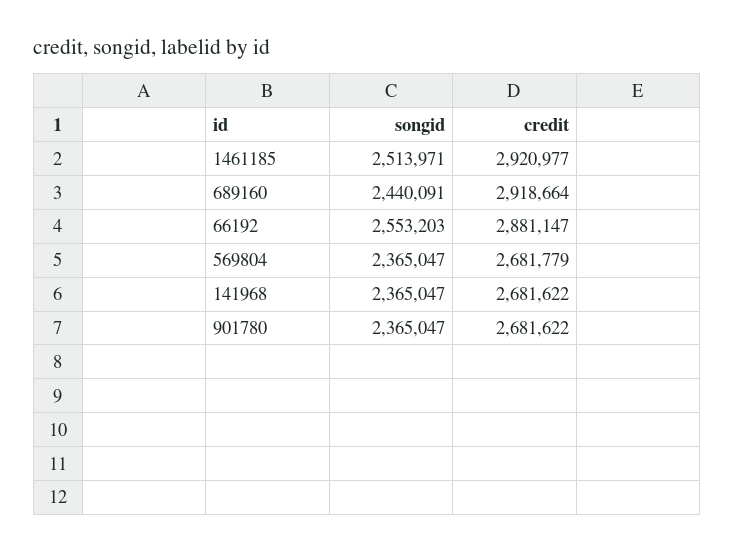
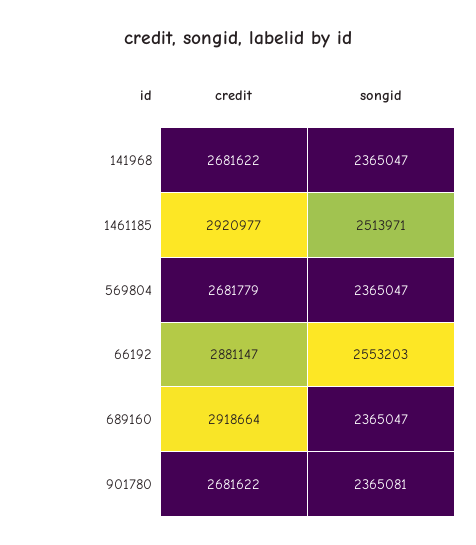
  {
    "songid": {
      "1461185": 2513971,
-     "689160": 2440091,
+     "689160": 2365047,
      "66192": 2553203,
      "569804": 2365047,
      "141968": 2365047,
-     "901780": 2365047
+     "901780": 2365081
    },
    "credit": {
      "1461185": 2920977,
      "689160": 2918664,
      "66192": 2881147,
      "569804": 2681779,
      "141968": 2681622,
      "901780": 2681622
    }
  }

